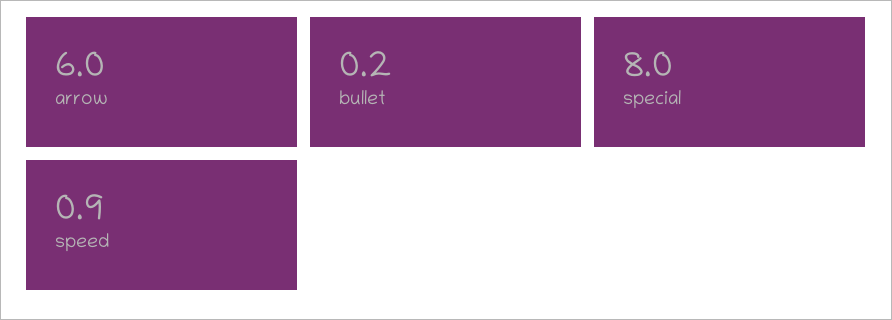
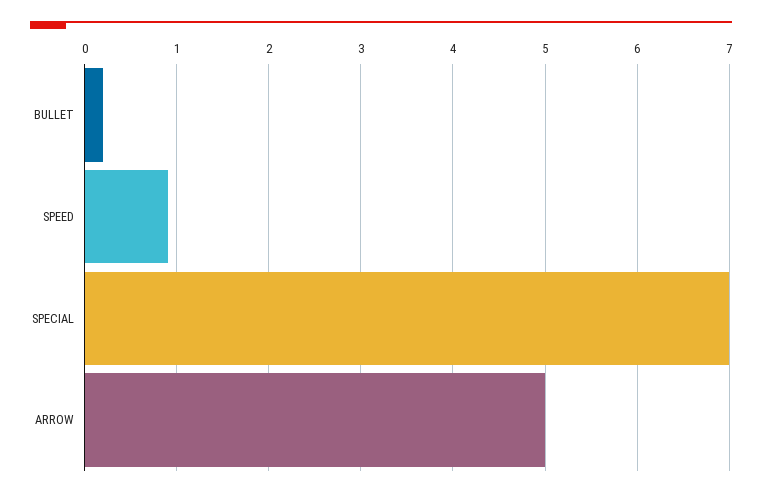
  {
-   "arrow": 6,
+   "arrow": 5,
    "bullet": 0.2,
-   "special": 8,
+   "special": 7,
    "speed": 0.9
  }

